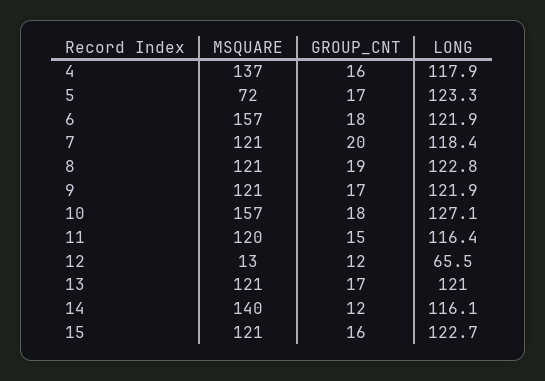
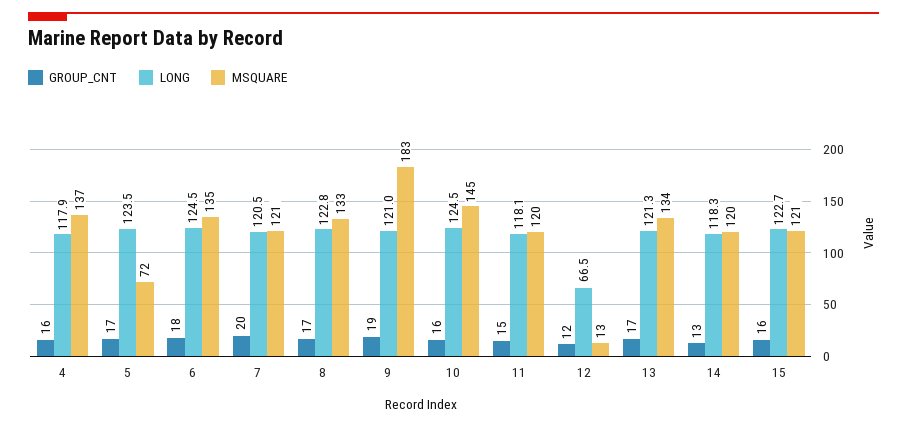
  {
    "MSQUARE": {
      "4": 137,
      "5": 72,
-     "6": 157,
+     "6": 135,
      "7": 121,
-     "8": 121,
+     "8": 133,
-     "9": 121,
+     "9": 183,
-     "10": 157,
+     "10": 145,
      "11": 120,
      "12": 13,
-     "13": 121,
+     "13": 134,
-     "14": 140,
+     "14": 120,
      "15": 121
    },
    "GROUP_CNT": {
      "4": 16,
      "5": 17,
      "6": 18,
      "7": 20,
-     "8": 19,
+     "8": 17,
-     "9": 17,
+     "9": 19,
-     "10": 18,
+     "10": 16,
      "11": 15,
      "12": 12,
      "13": 17,
-     "14": 12,
+     "14": 13,
      "15": 16
    },
    "LONG": {
      "4": 117.9,
-     "5": 123.3,
+     "5": 123.5,
-     "6": 121.9,
+     "6": 124.5,
-     "7": 118.4,
+     "7": 120.5,
      "8": 122.8,
-     "9": 121.9,
+     "9": 121,
-     "10": 127.1,
+     "10": 124.5,
-     "11": 116.4,
+     "11": 118.1,
-     "12": 65.5,
+     "12": 66.5,
-     "13": 121,
+     "13": 121.3,
-     "14": 116.1,
+     "14": 118.3,
      "15": 122.7
    }
  }

